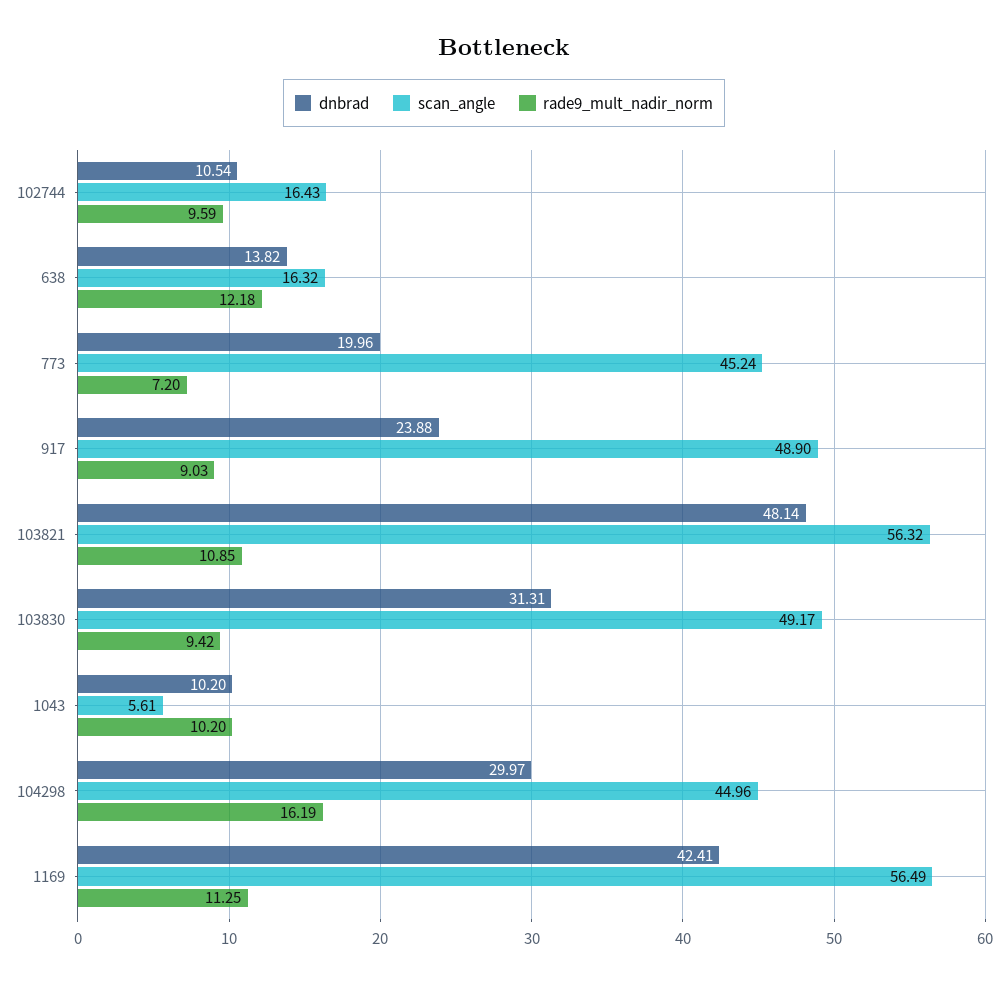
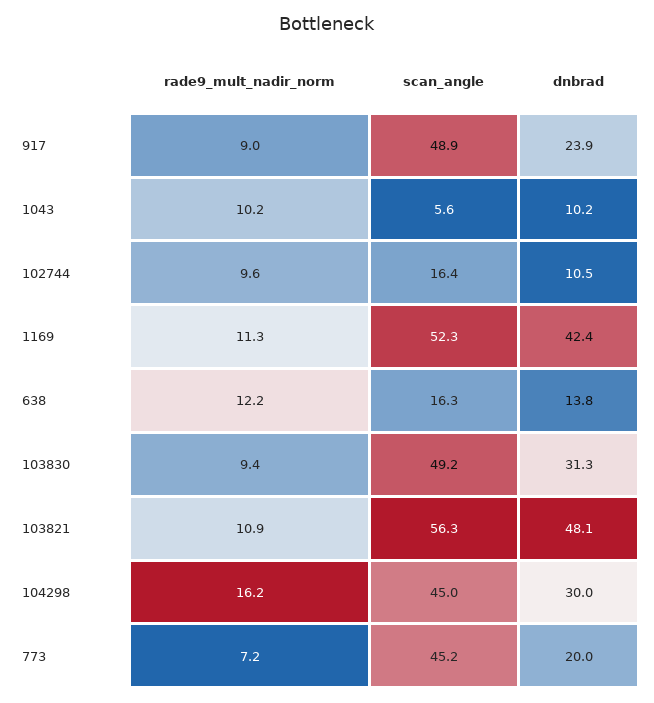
  {
    "dnbrad": {
      "102744": 10.54,
      "638": 13.82,
      "773": 19.96,
      "917": 23.88,
      "103821": 48.14,
      "103830": 31.31,
      "1043": 10.2,
      "104298": 29.97,
      "1169": 42.41
    },
    "scan_angle": {
      "102744": 16.43,
      "638": 16.32,
      "773": 45.24,
      "917": 48.9,
      "103821": 56.32,
      "103830": 49.17,
      "1043": 5.61,
      "104298": 44.96,
-     "1169": 56.49
+     "1169": 52.3
    },
    "rade9_mult_nadir_norm": {
      "102744": 9.59,
      "638": 12.18,
      "773": 7.2,
      "917": 9.03,
      "103821": 10.85,
      "103830": 9.42,
      "1043": 10.2,
      "104298": 16.19,
      "1169": 11.25
    }
  }

